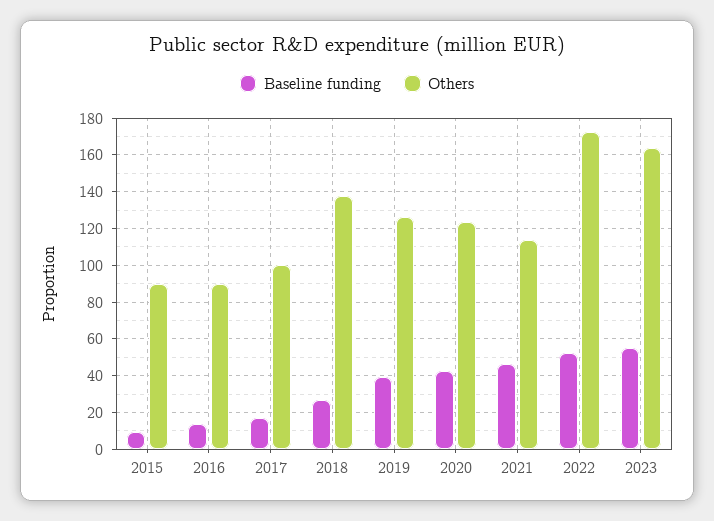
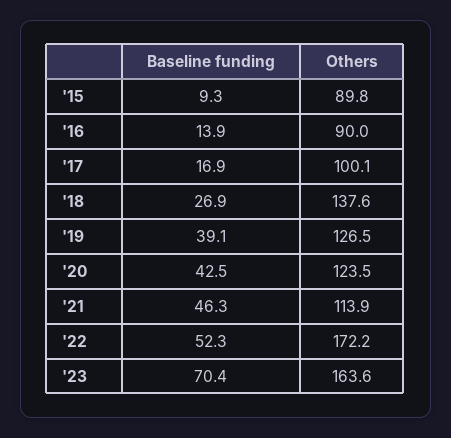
  {
    "Baseline funding": {
      "2015": 9.3,
      "2016": 13.9,
      "2017": 16.9,
      "2018": 26.9,
      "2019": 39.1,
      "2020": 42.5,
      "2021": 46.3,
      "2022": 52.3,
-     "2023": 55
+     "2023": 70.4
    },
    "Others": {
      "2015": 89.8,
      "2016": 90,
      "2017": 100.1,
      "2018": 137.6,
      "2019": 126.5,
      "2020": 123.5,
      "2021": 113.9,
      "2022": 172.2,
      "2023": 163.6
    }
  }

